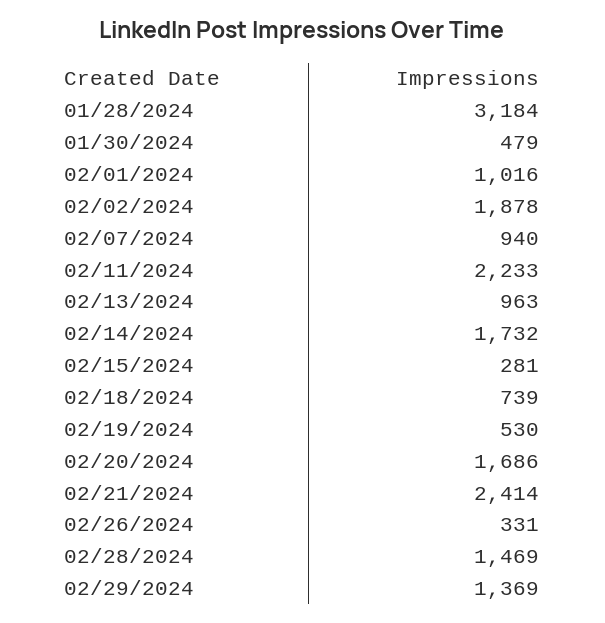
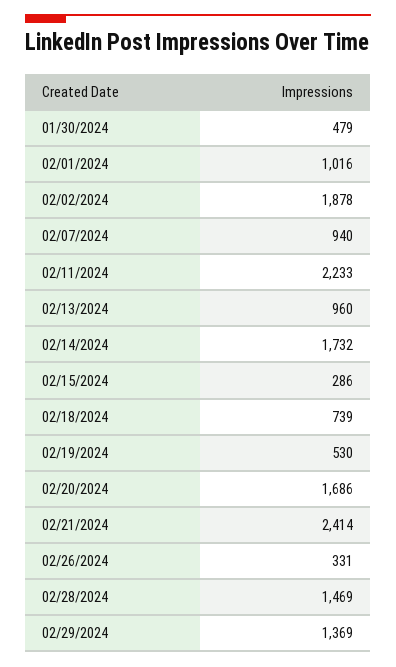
  {
-   "01/28/2024": 3184,
    "01/30/2024": 479,
    "02/01/2024": 1016,
    "02/02/2024": 1878,
    "02/07/2024": 940,
    "02/11/2024": 2233,
-   "02/13/2024": 963,
+   "02/13/2024": 960,
    "02/14/2024": 1732,
-   "02/15/2024": 281,
+   "02/15/2024": 286,
    "02/18/2024": 739,
    "02/19/2024": 530,
    "02/20/2024": 1686,
    "02/21/2024": 2414,
    "02/26/2024": 331,
    "02/28/2024": 1469,
    "02/29/2024": 1369
  }

